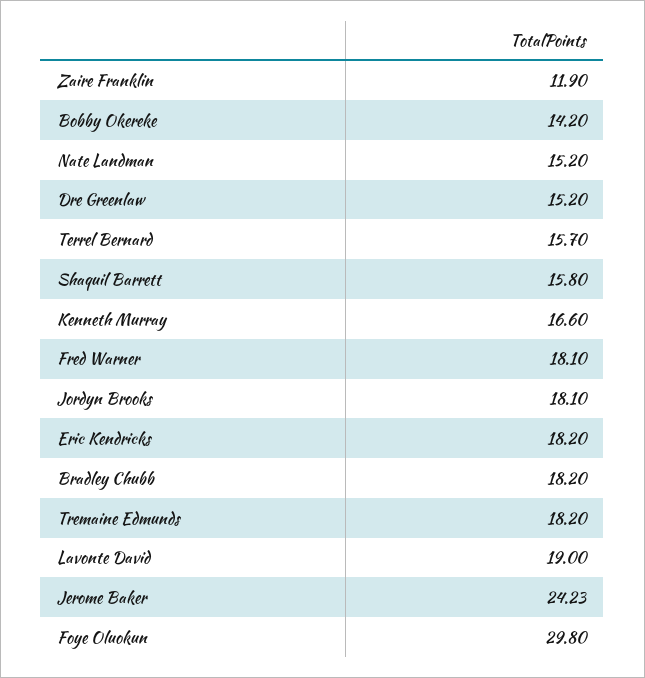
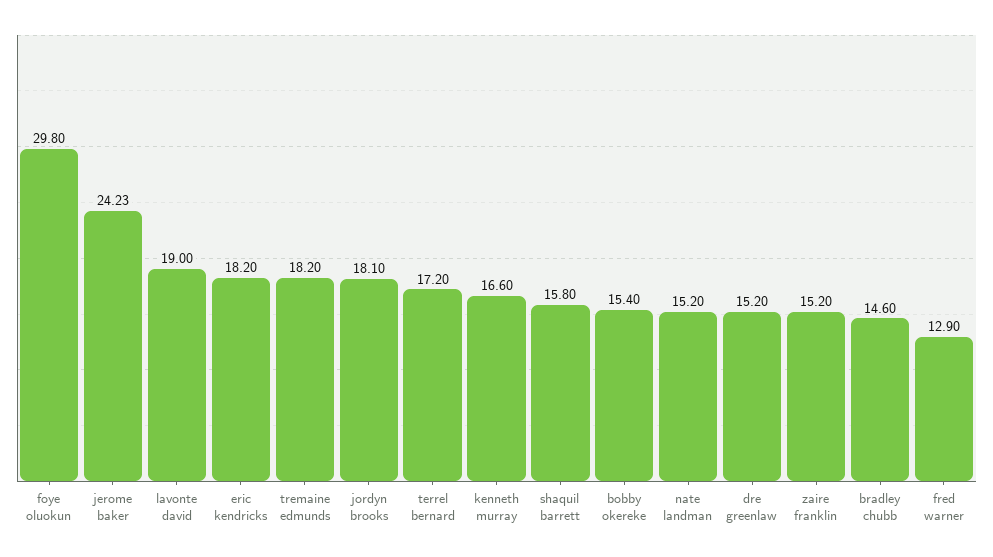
  {
-   "Zaire Franklin": 11.9,
+   "Zaire Franklin": 15.2,
-   "Bobby Okereke": 14.2,
+   "Bobby Okereke": 15.4,
    "Nate Landman": 15.2,
    "Dre Greenlaw": 15.2,
-   "Terrel Bernard": 15.7,
+   "Terrel Bernard": 17.2,
    "Shaquil Barrett": 15.8,
    "Kenneth Murray": 16.6,
-   "Fred Warner": 18.1,
+   "Fred Warner": 12.9,
    "Jordyn Brooks": 18.1,
    "Eric Kendricks": 18.2,
-   "Bradley Chubb": 18.2,
+   "Bradley Chubb": 14.6,
    "Tremaine Edmunds": 18.2,
    "Lavonte David": 19,
    "Jerome Baker": 24.23,
    "Foye Oluokun": 29.8
  }

